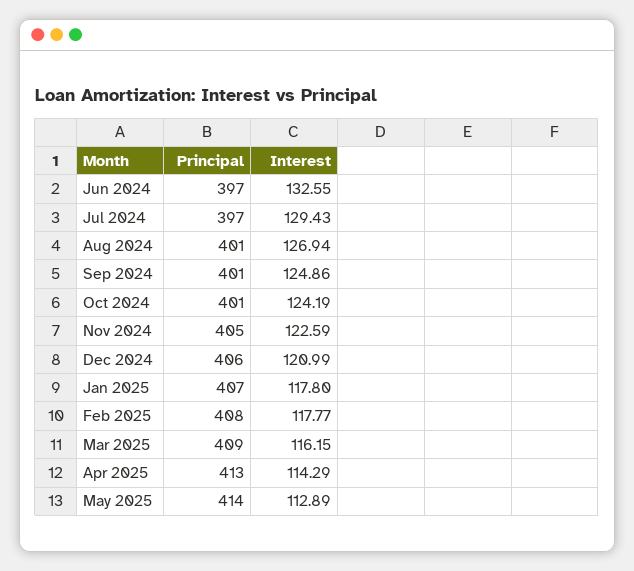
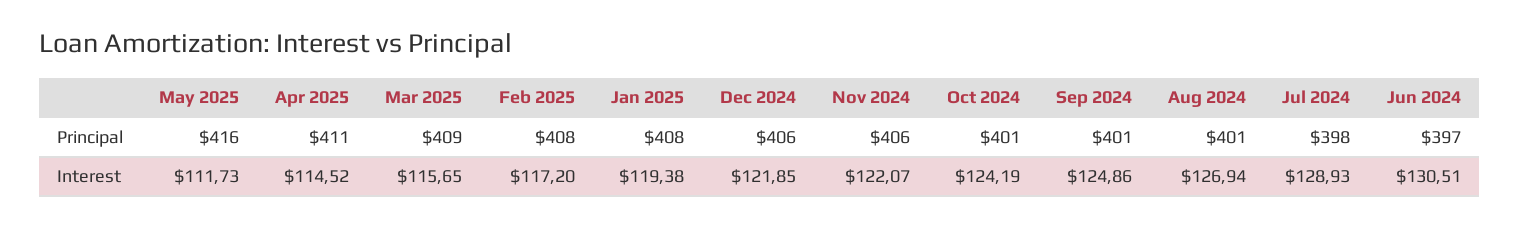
  {
    "Principal": {
      "Jun 2024": 397,
-     "Jul 2024": 397,
+     "Jul 2024": 398,
      "Aug 2024": 401,
      "Sep 2024": 401,
      "Oct 2024": 401,
-     "Nov 2024": 405,
+     "Nov 2024": 406,
      "Dec 2024": 406,
-     "Jan 2025": 407,
+     "Jan 2025": 408,
      "Feb 2025": 408,
      "Mar 2025": 409,
-     "Apr 2025": 413,
+     "Apr 2025": 411,
-     "May 2025": 414
+     "May 2025": 416
    },
    "Interest": {
-     "Jun 2024": 132.55,
+     "Jun 2024": 130.51,
-     "Jul 2024": 129.43,
+     "Jul 2024": 128.93,
      "Aug 2024": 126.94,
      "Sep 2024": 124.86,
      "Oct 2024": 124.19,
-     "Nov 2024": 122.59,
+     "Nov 2024": 122.07,
-     "Dec 2024": 120.99,
+     "Dec 2024": 121.85,
-     "Jan 2025": 117.8,
+     "Jan 2025": 119.38,
-     "Feb 2025": 117.77,
+     "Feb 2025": 117.2,
-     "Mar 2025": 116.15,
+     "Mar 2025": 115.65,
-     "Apr 2025": 114.29,
+     "Apr 2025": 114.52,
-     "May 2025": 112.89
+     "May 2025": 111.73
    }
  }

